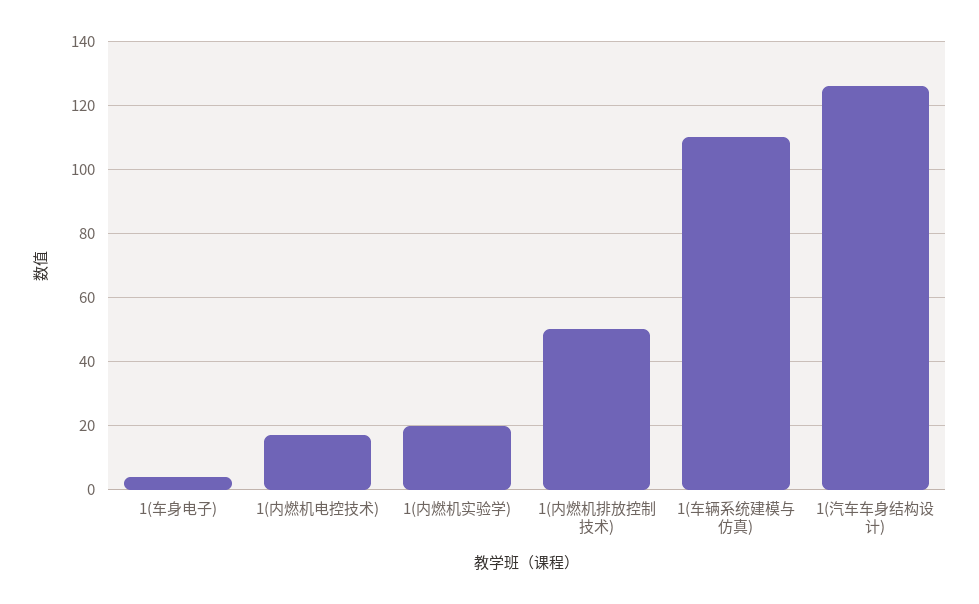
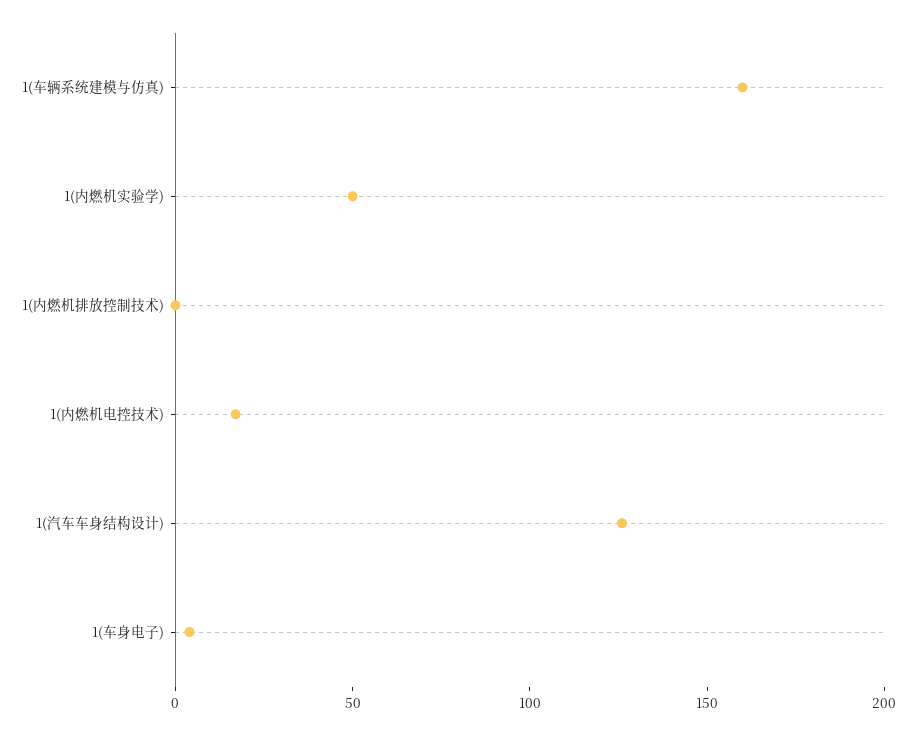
  {
    "1(车身电子)": 5,
    "1(内燃机电控技术)": 15,
-   "1(内燃机实验学)": 20,
+   "1(内燃机实验学)": 50,
-   "1(内燃机排放控制技术)": 50,
+   "1(内燃机排放控制技术)": 0,
-   "1(车辆系统建模与仿真)": 110,
+   "1(车辆系统建模与仿真)": 160,
    "1(汽车车身结构设计)": 125
  }

